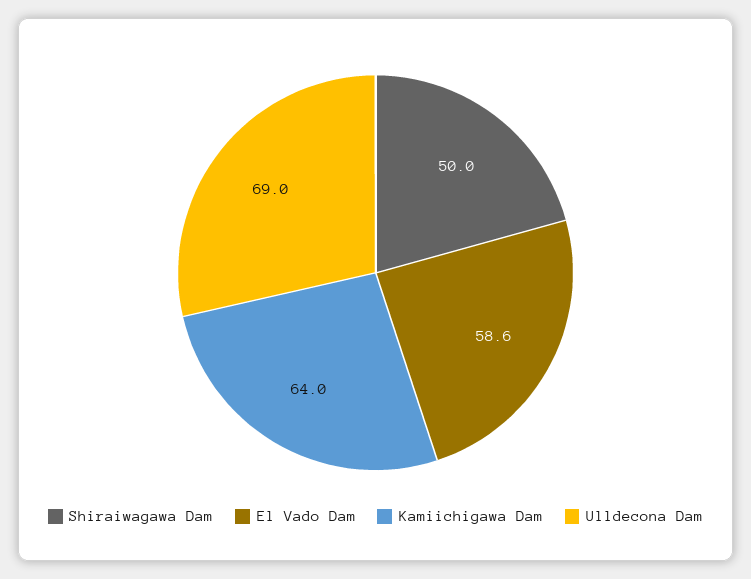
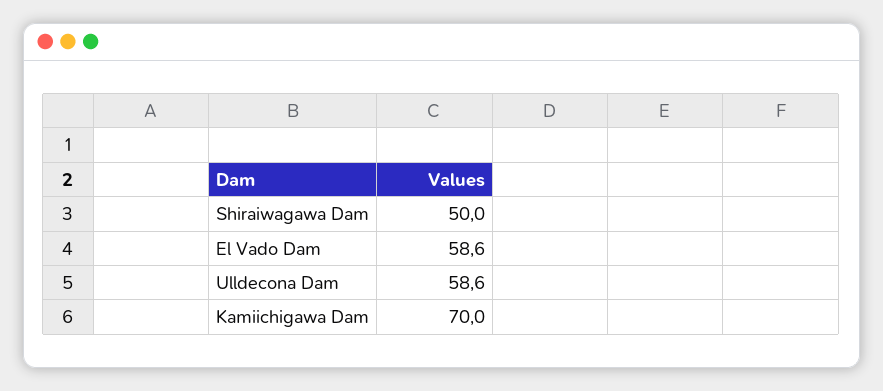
  {
    "Shiraiwagawa Dam": 50,
    "El Vado Dam": 58.6,
-   "Kamiichigawa Dam": 64,
+   "Kamiichigawa Dam": 70,
-   "Ulldecona Dam": 69
+   "Ulldecona Dam": 58.6
  }

